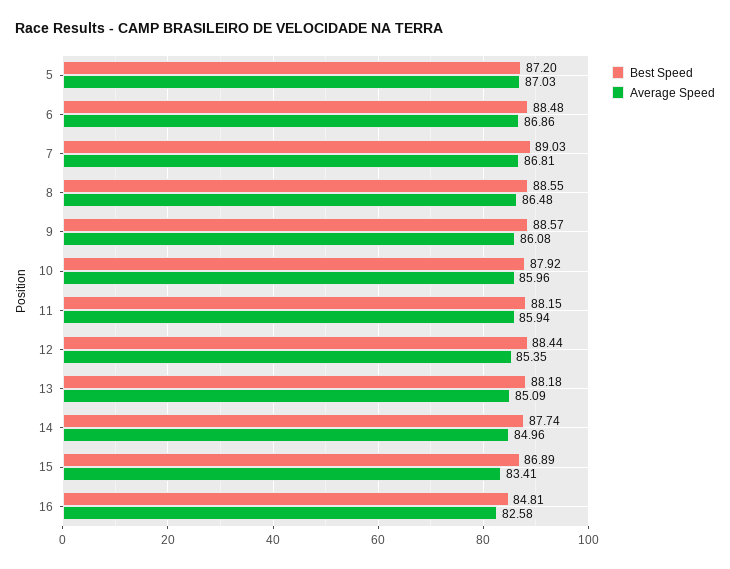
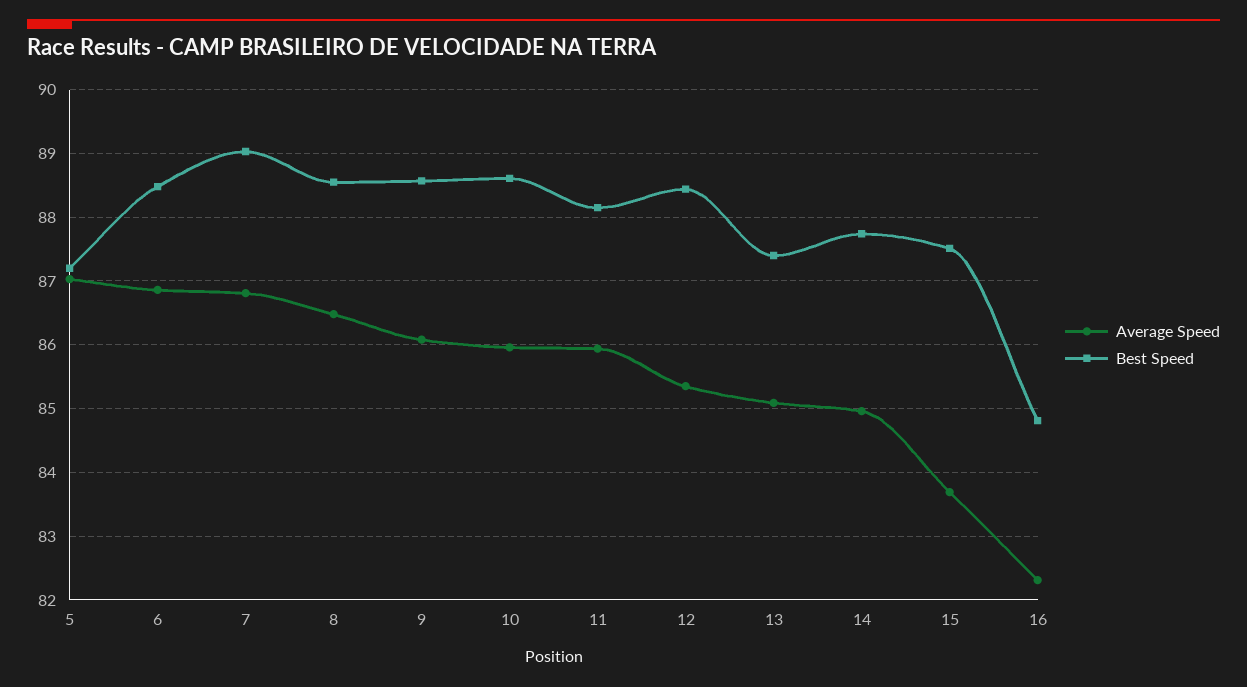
  {
    "Best Speed": {
      "5": 87.2,
      "6": 88.48,
      "7": 89.03,
      "8": 88.55,
      "9": 88.57,
-     "10": 87.92,
+     "10": 88.6,
      "11": 88.15,
      "12": 88.44,
-     "13": 88.18,
+     "13": 87.4,
      "14": 87.74,
-     "15": 86.89,
+     "15": 87.5,
      "16": 84.81
    },
    "Average Speed": {
      "5": 87.03,
      "6": 86.86,
      "7": 86.81,
      "8": 86.48,
      "9": 86.08,
      "10": 85.96,
      "11": 85.94,
      "12": 85.35,
      "13": 85.09,
      "14": 84.96,
-     "15": 83.41,
+     "15": 83.7,
-     "16": 82.58
+     "16": 82.3
    }
  }

